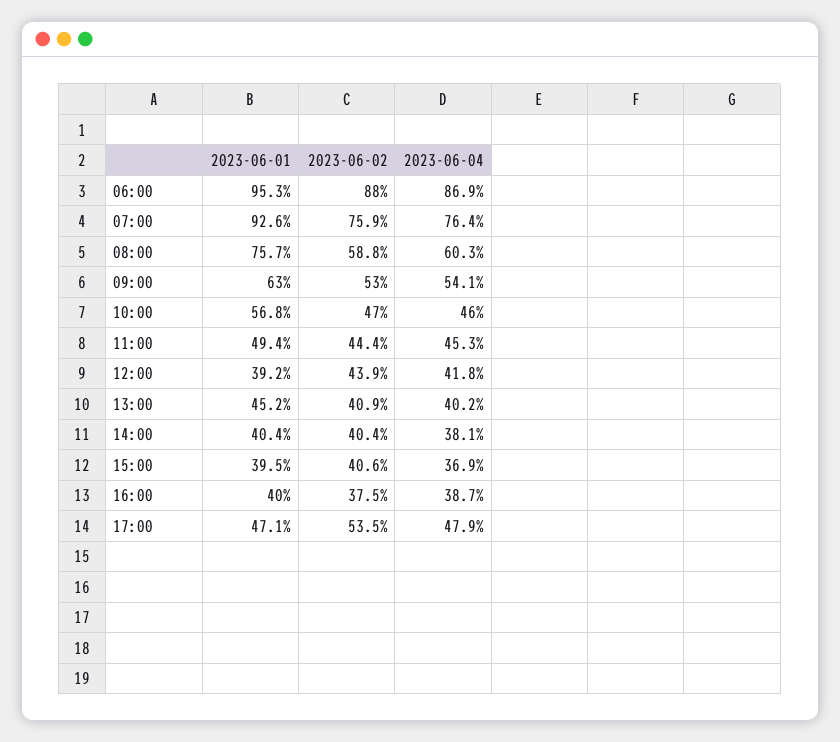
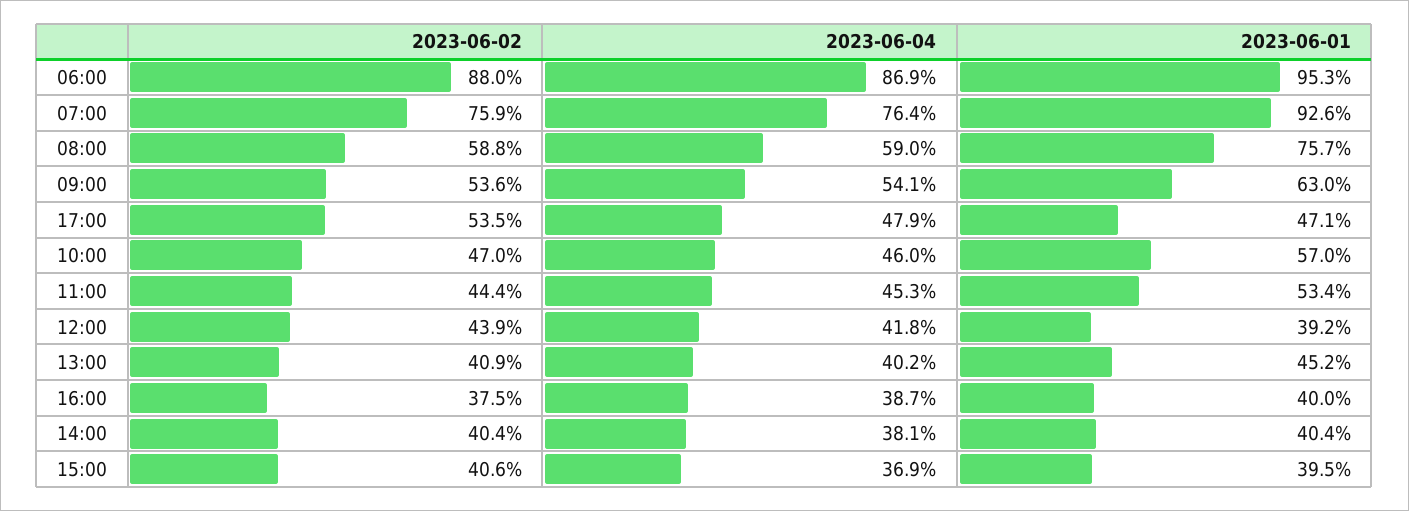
  {
    "2023-06-01": {
      "06:00": 95.3,
      "07:00": 92.6,
      "08:00": 75.7,
      "09:00": 63,
-     "10:00": 56.8,
+     "10:00": 57,
-     "11:00": 49.4,
+     "11:00": 53.4,
      "12:00": 39.2,
      "13:00": 45.2,
      "14:00": 40.4,
      "15:00": 39.5,
      "16:00": 40,
      "17:00": 47.1
    },
    "2023-06-02": {
      "06:00": 88,
      "07:00": 75.9,
      "08:00": 58.8,
-     "09:00": 53,
+     "09:00": 53.6,
      "10:00": 47,
      "11:00": 44.4,
      "12:00": 43.9,
      "13:00": 40.9,
      "14:00": 40.4,
      "15:00": 40.6,
      "16:00": 37.5,
      "17:00": 53.5
    },
    "2023-06-04": {
      "06:00": 86.9,
      "07:00": 76.4,
-     "08:00": 60.3,
+     "08:00": 59,
      "09:00": 54.1,
      "10:00": 46,
      "11:00": 45.3,
      "12:00": 41.8,
      "13:00": 40.2,
      "14:00": 38.1,
      "15:00": 36.9,
      "16:00": 38.7,
      "17:00": 47.9
    }
  }

